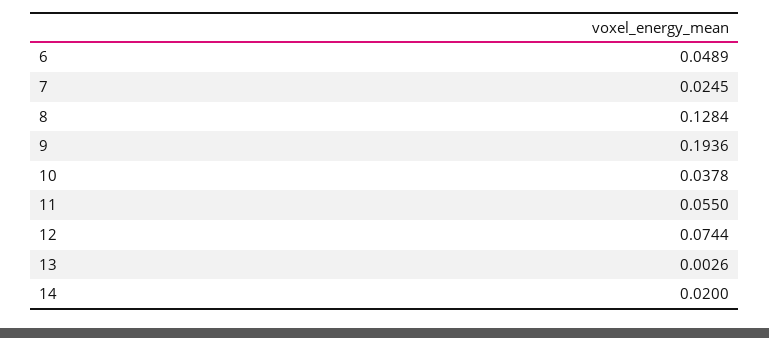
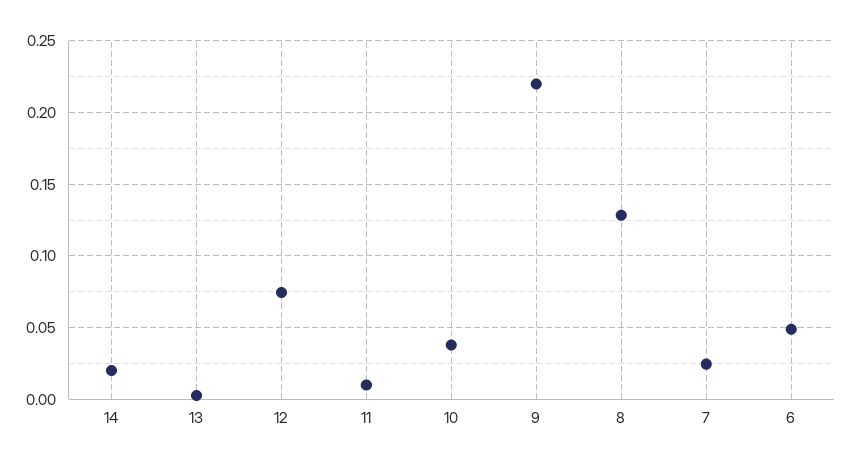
  {
    "6": 0.0489,
    "7": 0.0245,
    "8": 0.1284,
-   "9": 0.1936,
+   "9": 0.22,
    "10": 0.0378,
-   "11": 0.055,
+   "11": 0.01,
    "12": 0.0744,
    "13": 0.0026,
    "14": 0.02
  }

